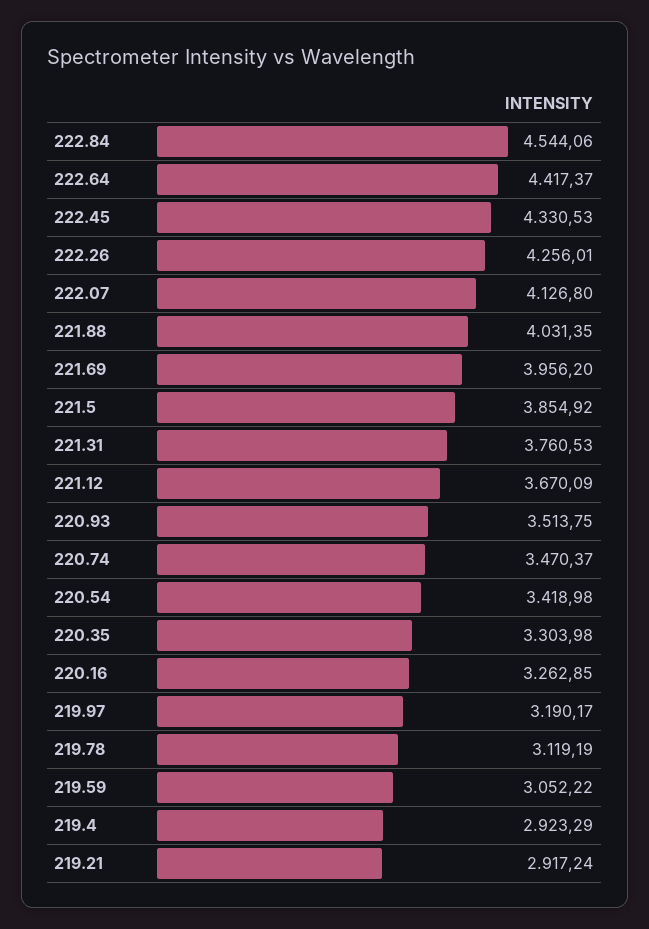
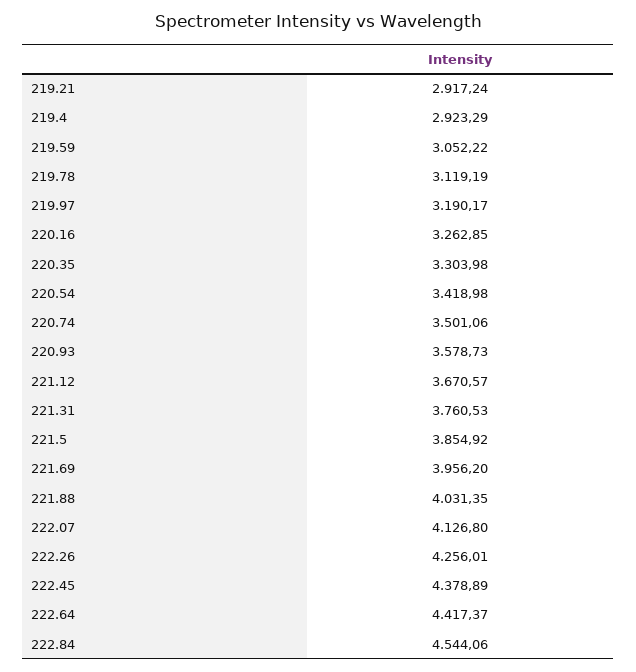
  {
    "222.84": 4544.06,
    "222.64": 4417.37,
-   "222.45": 4330.53,
+   "222.45": 4378.89,
    "222.26": 4256.01,
    "222.07": 4126.8,
    "221.88": 4031.35,
    "221.69": 3956.2,
    "221.5": 3854.92,
    "221.31": 3760.53,
-   "221.12": 3670.09,
+   "221.12": 3670.57,
-   "220.93": 3513.75,
+   "220.93": 3578.73,
-   "220.74": 3470.37,
+   "220.74": 3501.06,
    "220.54": 3418.98,
    "220.35": 3303.98,
    "220.16": 3262.85,
    "219.97": 3190.17,
    "219.78": 3119.19,
    "219.59": 3052.22,
    "219.4": 2923.29,
    "219.21": 2917.24
  }

